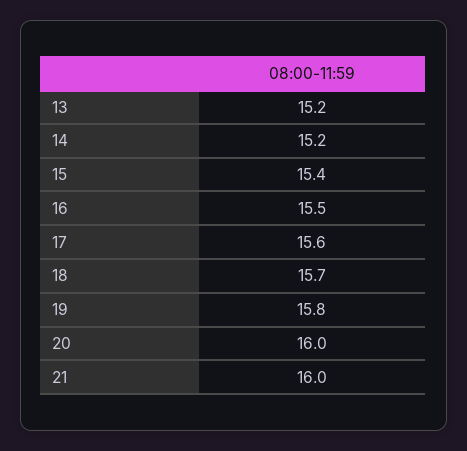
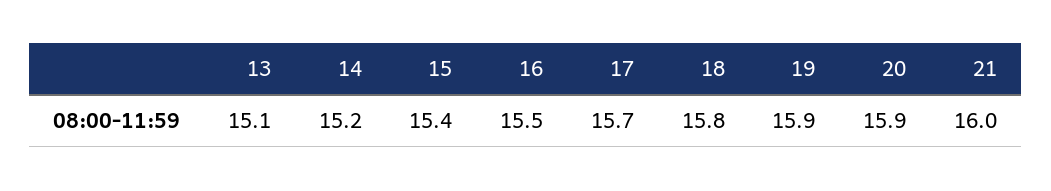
  {
-   "13": 15.2,
+   "13": 15.1,
    "14": 15.2,
    "15": 15.4,
    "16": 15.5,
-   "17": 15.6,
+   "17": 15.7,
-   "18": 15.7,
+   "18": 15.8,
-   "19": 15.8,
+   "19": 15.9,
-   "20": 16,
+   "20": 15.9,
    "21": 16
  }

